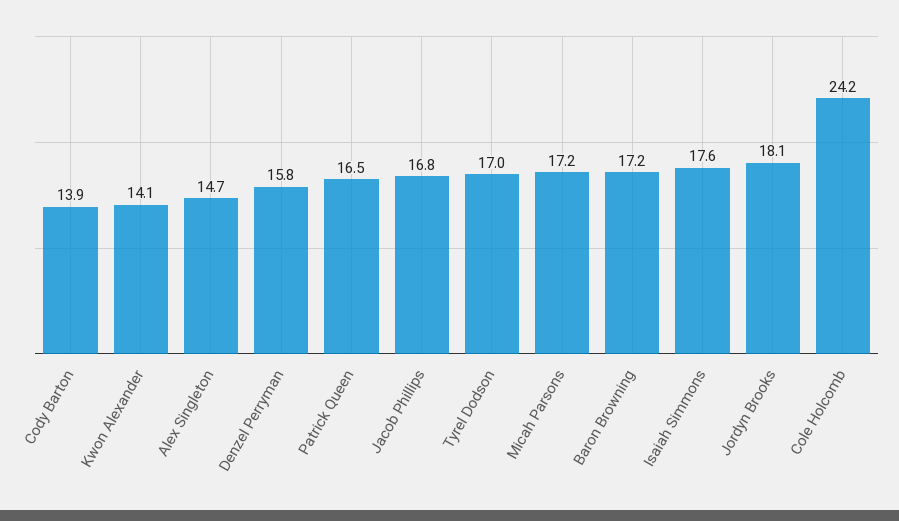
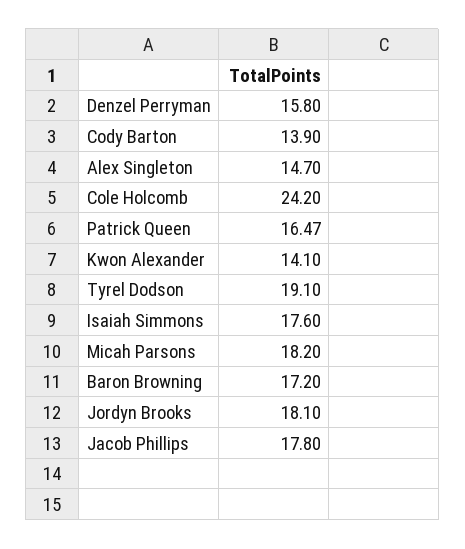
  {
    "Cody Barton": 13.9,
    "Kwon Alexander": 14.1,
    "Alex Singleton": 14.7,
    "Denzel Perryman": 15.8,
    "Patrick Queen": 16.47,
-   "Jacob Phillips": 16.8,
+   "Jacob Phillips": 17.8,
-   "Tyrel Dodson": 17,
+   "Tyrel Dodson": 19.1,
-   "Micah Parsons": 17.2,
+   "Micah Parsons": 18.2,
    "Baron Browning": 17.2,
    "Isaiah Simmons": 17.6,
    "Jordyn Brooks": 18.1,
    "Cole Holcomb": 24.2
  }

